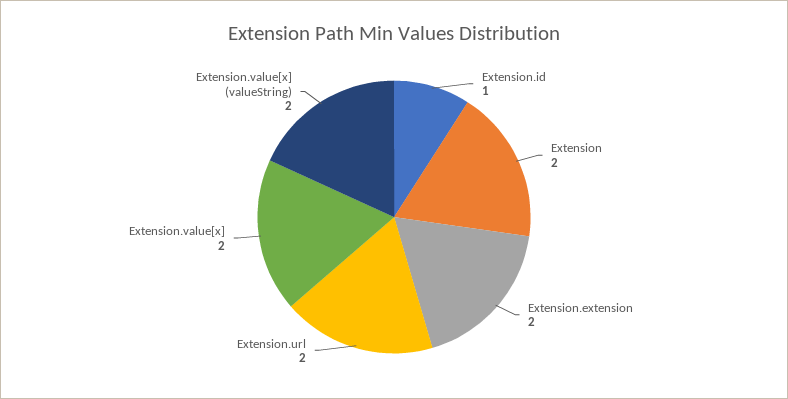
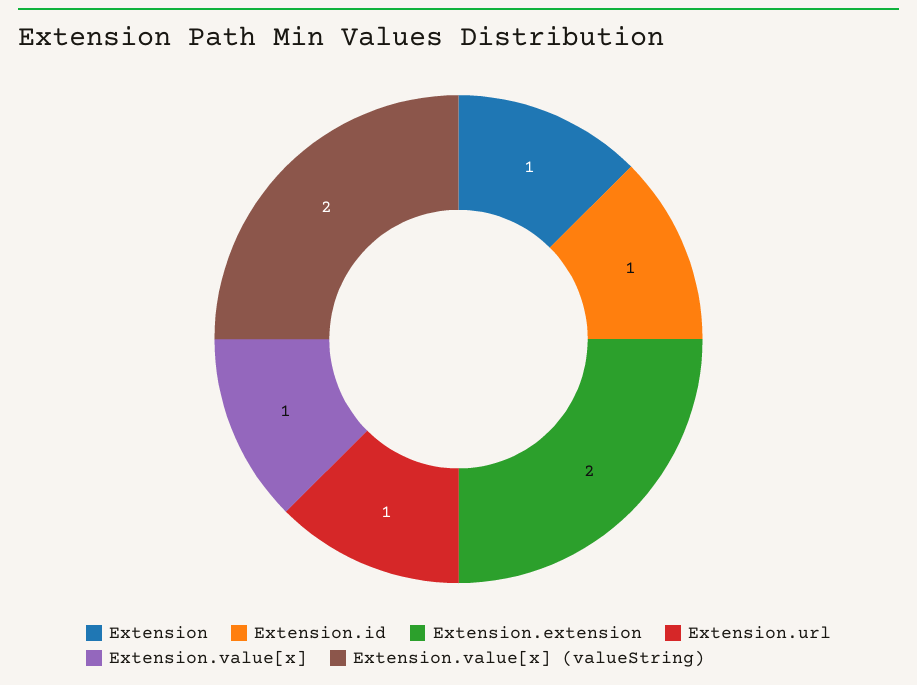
  {
    "Extension.id": 1,
-   "Extension": 2,
+   "Extension": 1,
    "Extension.extension": 2,
-   "Extension.url": 2,
+   "Extension.url": 1,
-   "Extension.value[x]": 2,
+   "Extension.value[x]": 1,
    "Extension.value[x] (valueString)": 2
  }

